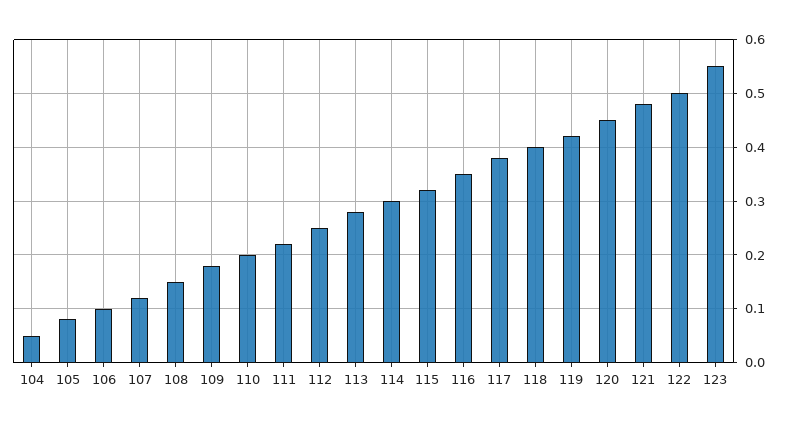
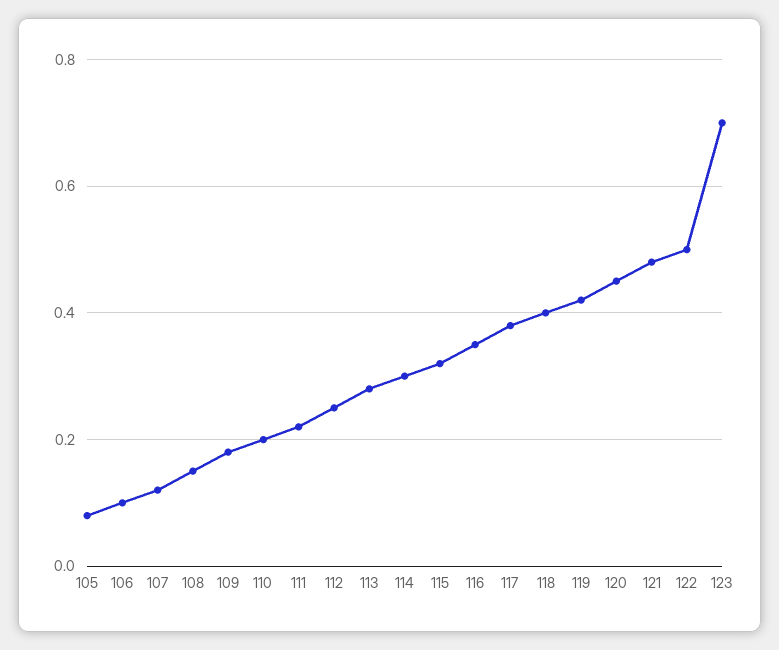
  {
-   "104": 0.05,
    "105": 0.1,
    "106": 0.1,
    "107": 0.1,
    "108": 0.15,
    "109": 0.2,
    "110": 0.2,
    "111": 0.2,
    "112": 0.25,
    "113": 0.3,
    "114": 0.3,
    "115": 0.3,
    "116": 0.35,
    "117": 0.4,
    "118": 0.4,
    "119": 0.4,
    "120": 0.45,
    "121": 0.5,
    "122": 0.5,
-   "123": 0.55
+   "123": 0.7
  }

